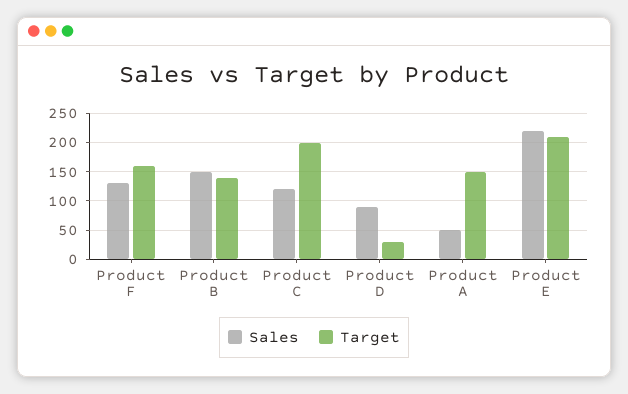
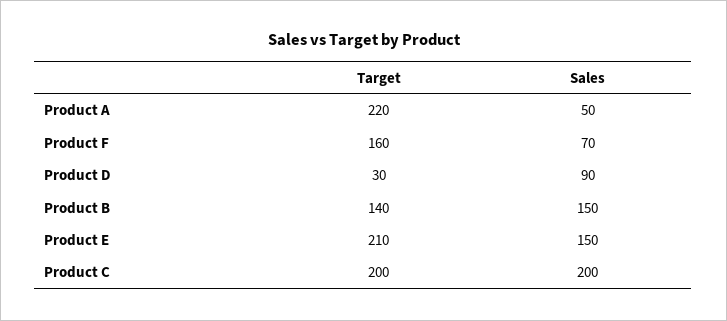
  {
    "Sales": {
-     "Product F": 125,
+     "Product F": 70,
      "Product B": 150,
-     "Product C": 125,
+     "Product C": 200,
      "Product D": 90,
      "Product A": 50,
-     "Product E": 225
+     "Product E": 150
    },
    "Target": {
      "Product F": 160,
      "Product B": 140,
      "Product C": 200,
      "Product D": 30,
-     "Product A": 150,
+     "Product A": 220,
      "Product E": 210
    }
  }

